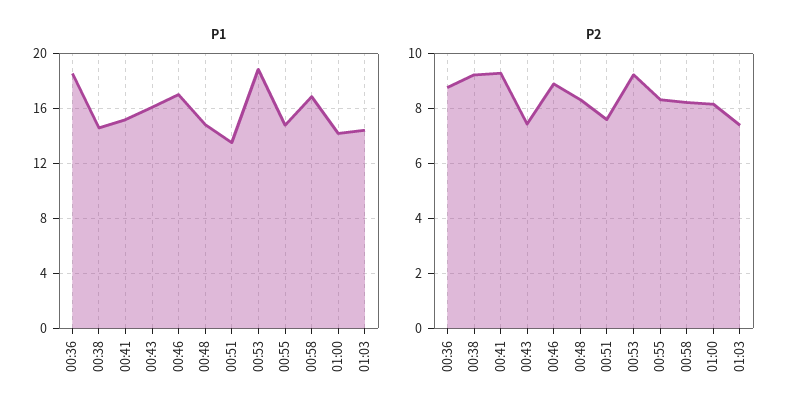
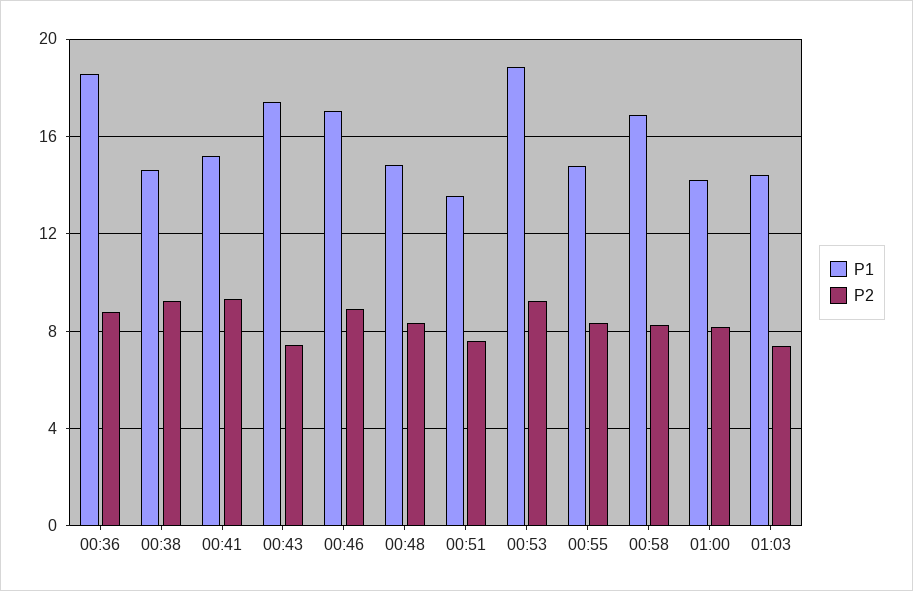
  {
    "P1": {
      "00:36": 18.5,
      "00:38": 14.5,
      "00:41": 15,
-     "00:43": 16,
+     "00:43": 17.5,
      "00:46": 17,
      "00:48": 15,
      "00:51": 13.5,
      "00:53": 19,
      "00:55": 15,
      "00:58": 17,
      "01:00": 14,
      "01:03": 14.5
    },
    "P2": {
      "00:36": 8.75,
      "00:38": 9.25,
      "00:41": 9.25,
      "00:43": 7.5,
      "00:46": 9,
      "00:48": 8.25,
      "00:51": 7.5,
      "00:53": 9.25,
      "00:55": 8.25,
      "00:58": 8.25,
      "01:00": 8.25,
      "01:03": 7.5
    }
  }

